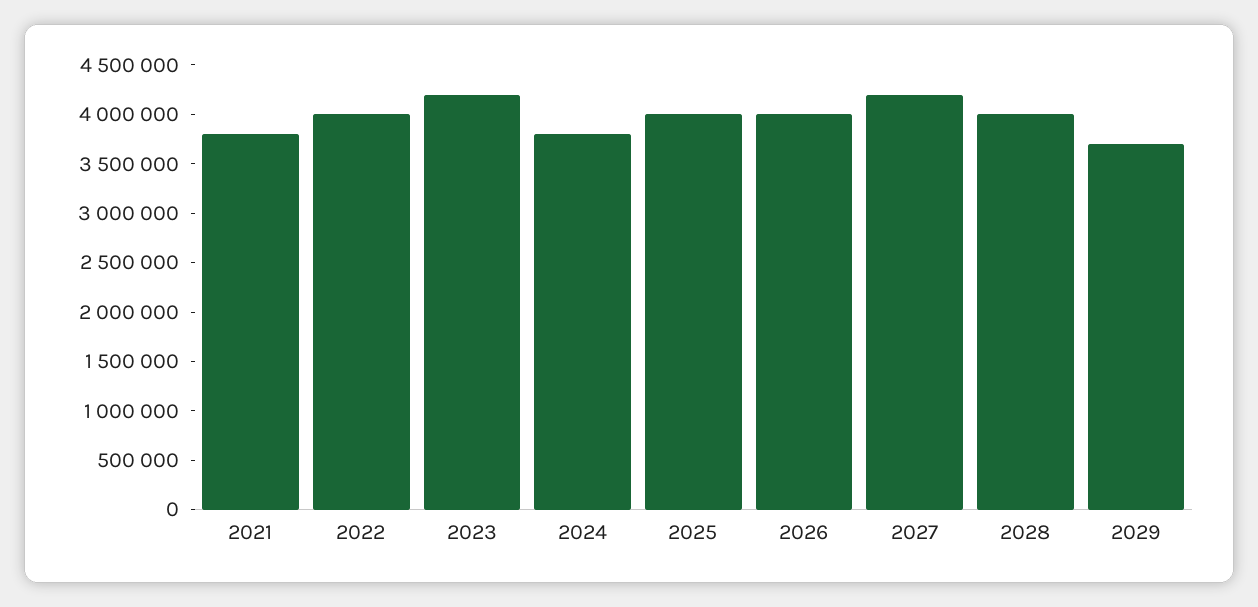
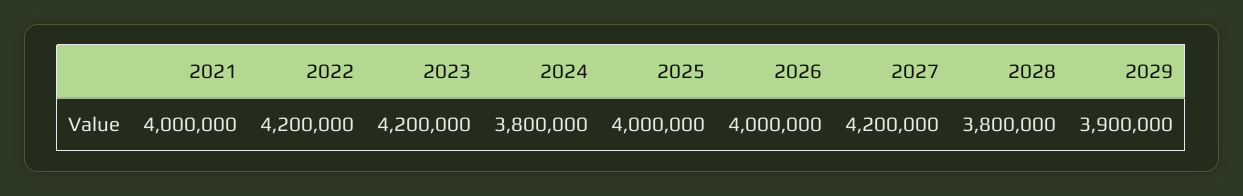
  {
-   "2021": 3800000,
+   "2021": 4000000,
-   "2022": 4000000,
+   "2022": 4200000,
    "2023": 4200000,
    "2024": 3800000,
    "2025": 4000000,
    "2026": 4000000,
    "2027": 4200000,
-   "2028": 4000000,
+   "2028": 3800000,
-   "2029": 3700000
+   "2029": 3900000
  }

